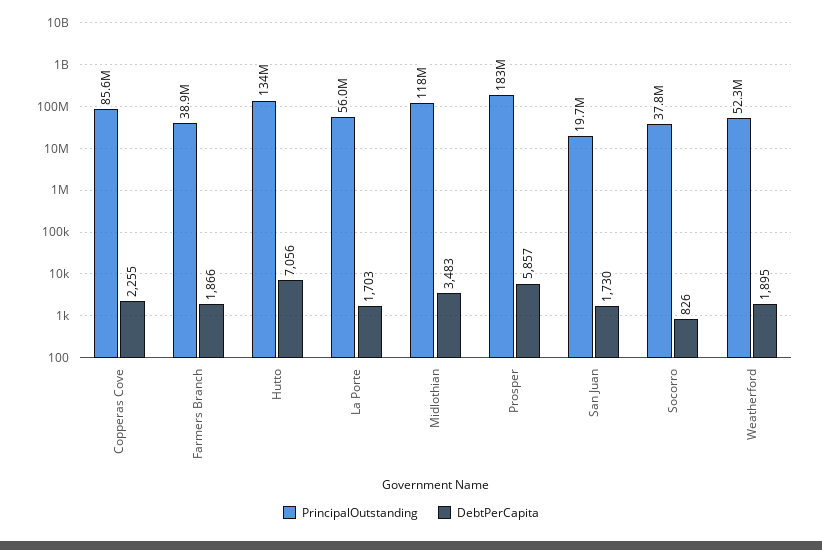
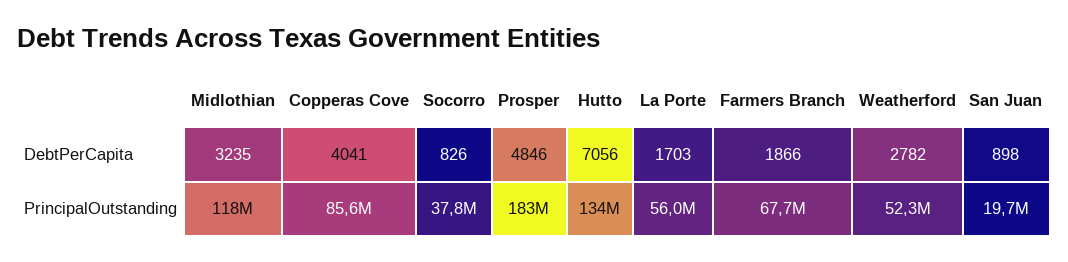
  {
    "PrincipalOutstanding": {
      "Copperas Cove": 85600000,
-     "Farmers Branch": 38900000,
+     "Farmers Branch": 67700000,
      "Hutto": 134000000,
      "La Porte": 56000000,
      "Midlothian": 118000000,
      "Prosper": 183000000,
      "San Juan": 19700000,
      "Socorro": 37800000,
      "Weatherford": 52300000
    },
    "DebtPerCapita": {
-     "Copperas Cove": 2255,
+     "Copperas Cove": 4041,
      "Farmers Branch": 1866,
      "Hutto": 7056,
      "La Porte": 1703,
-     "Midlothian": 3483,
+     "Midlothian": 3235,
-     "Prosper": 5857,
+     "Prosper": 4846,
-     "San Juan": 1730,
+     "San Juan": 898,
      "Socorro": 826,
-     "Weatherford": 1895
+     "Weatherford": 2782
    }
  }

